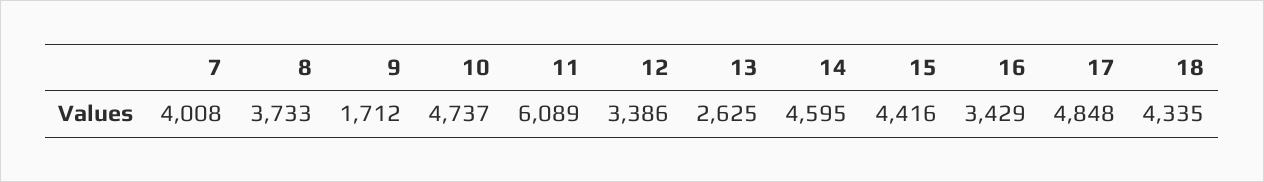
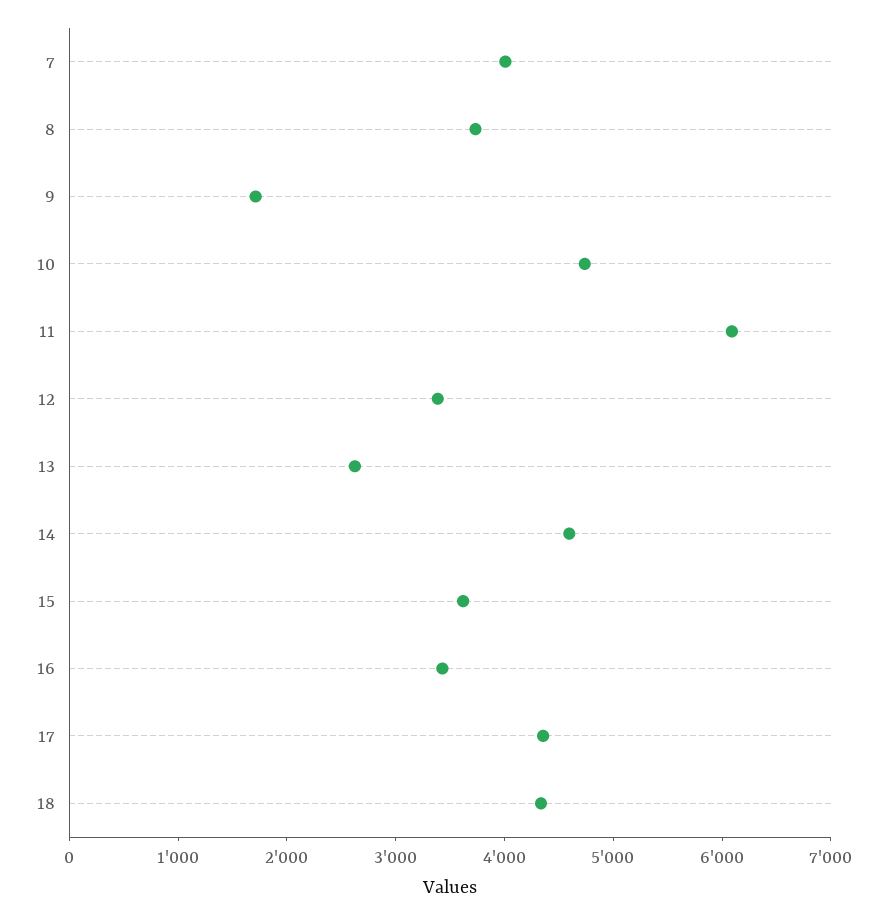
  {
    "7": 4008,
    "8": 3733,
    "9": 1712,
    "10": 4737,
    "11": 6089,
    "12": 3386,
    "13": 2625,
    "14": 4595,
-   "15": 4416,
+   "15": 3600,
    "16": 3429,
-   "17": 4848,
+   "17": 4400,
    "18": 4335
  }

